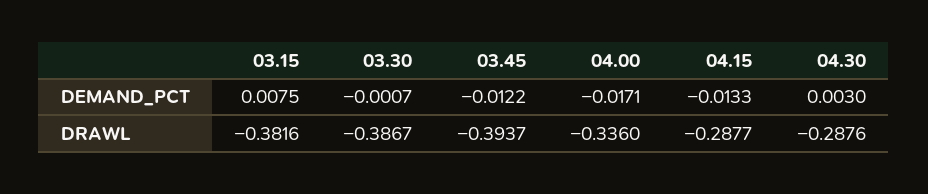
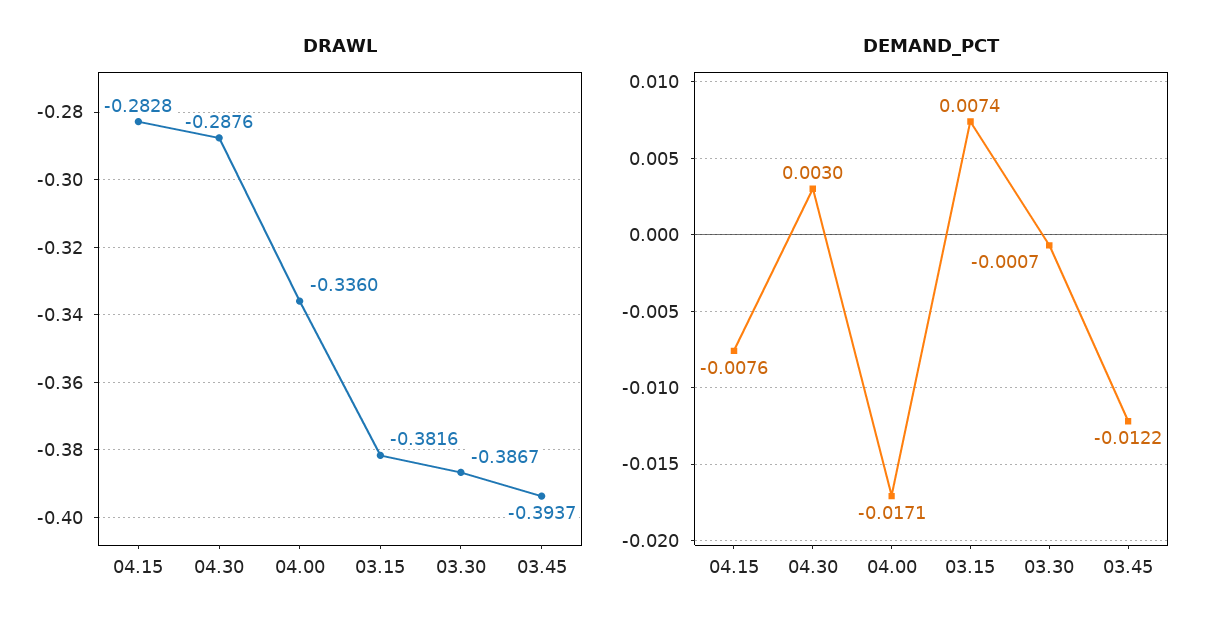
  {
    "DEMAND_PCT": {
-     "03.15": 0.0075,
+     "03.15": 0.0074,
      "03.30": -0.0007,
      "03.45": -0.0122,
      "04.00": -0.0171,
-     "04.15": -0.0133,
+     "04.15": -0.0076,
      "04.30": 0.003
    },
    "DRAWL": {
      "03.15": -0.3816,
      "03.30": -0.3867,
      "03.45": -0.3937,
      "04.00": -0.336,
-     "04.15": -0.2877,
+     "04.15": -0.2828,
      "04.30": -0.2876
    }
  }

